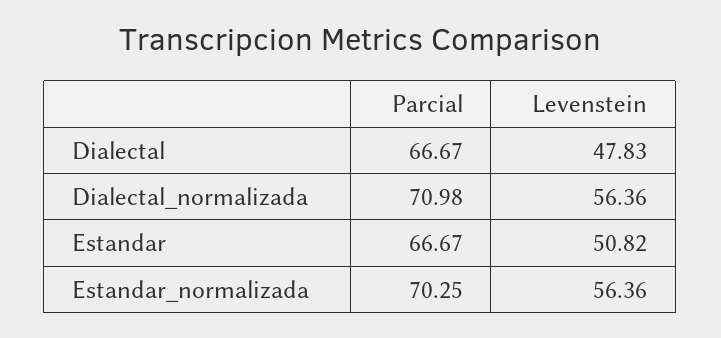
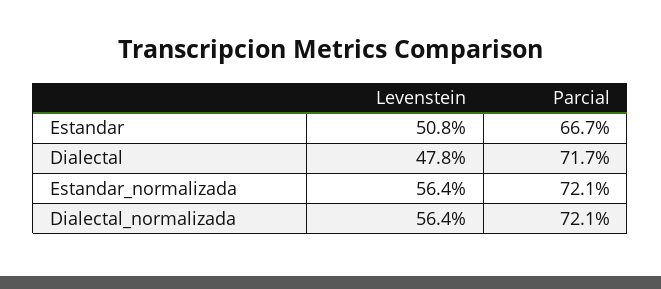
  {
    "Parcial": {
-     "Dialectal": 66.67,
+     "Dialectal": 71.7,
-     "Dialectal_normalizada": 70.98,
+     "Dialectal_normalizada": 72.1,
      "Estandar": 66.67,
-     "Estandar_normalizada": 70.25
+     "Estandar_normalizada": 72.1
    },
    "Levenstein": {
      "Dialectal": 47.83,
      "Dialectal_normalizada": 56.36,
      "Estandar": 50.82,
      "Estandar_normalizada": 56.36
    }
  }

